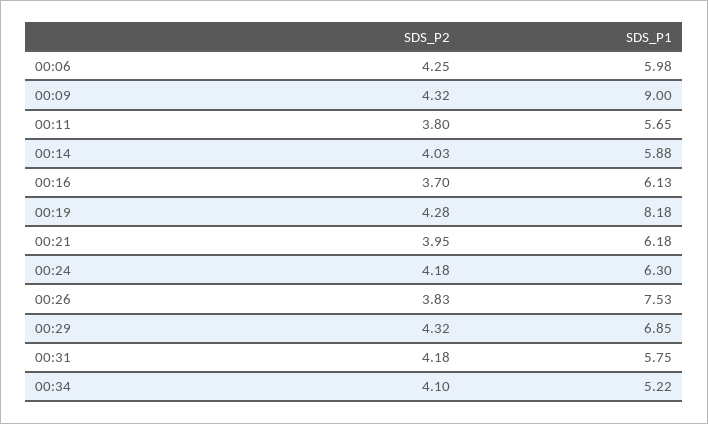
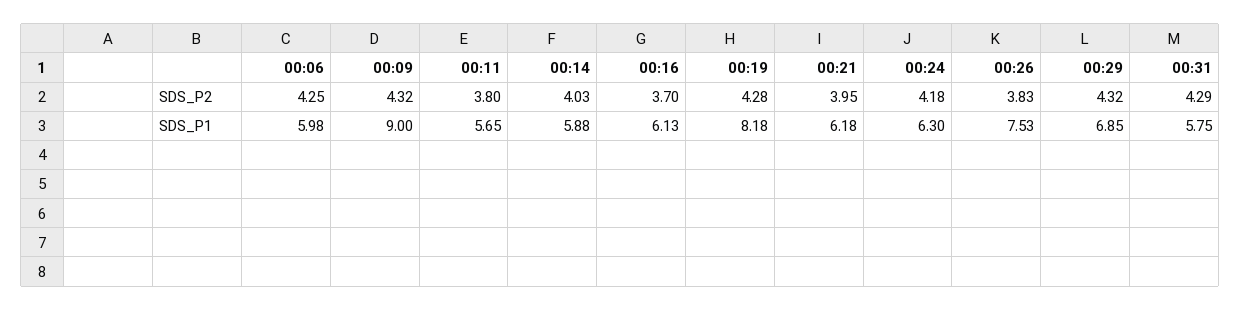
  {
    "SDS_P2": {
      "00:06": 4.25,
      "00:09": 4.32,
      "00:11": 3.8,
      "00:14": 4.03,
      "00:16": 3.7,
      "00:19": 4.28,
      "00:21": 3.95,
      "00:24": 4.18,
      "00:26": 3.83,
      "00:29": 4.32,
-     "00:31": 4.18,
+     "00:31": 4.29
-     "00:34": 4.1
    },
    "SDS_P1": {
      "00:06": 5.98,
      "00:09": 9,
      "00:11": 5.65,
      "00:14": 5.88,
      "00:16": 6.13,
      "00:19": 8.18,
      "00:21": 6.18,
      "00:24": 6.3,
      "00:26": 7.53,
      "00:29": 6.85,
-     "00:31": 5.75,
+     "00:31": 5.75
-     "00:34": 5.22
    }
  }

